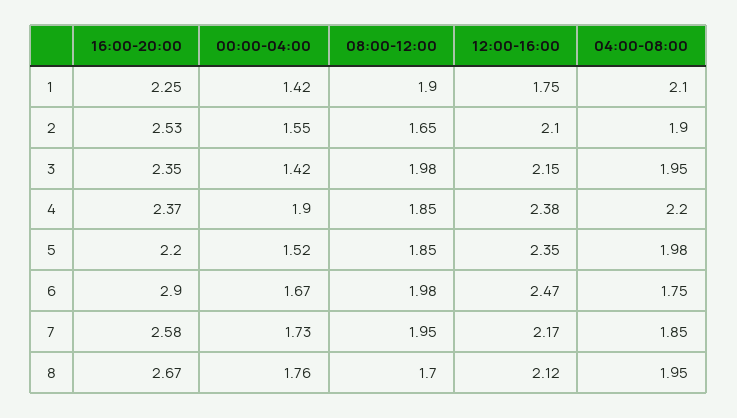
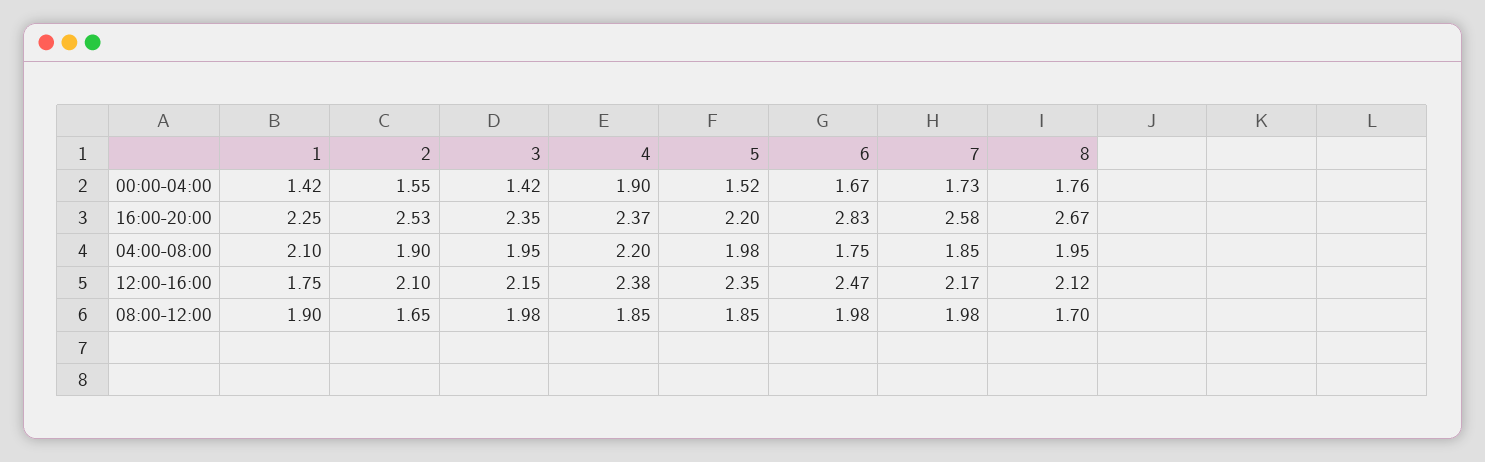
  {
    "16:00-20:00": {
      "1": 2.25,
      "2": 2.53,
      "3": 2.35,
      "4": 2.37,
      "5": 2.2,
-     "6": 2.9,
+     "6": 2.83,
      "7": 2.58,
      "8": 2.67
    },
    "00:00-04:00": {
      "1": 1.42,
      "2": 1.55,
      "3": 1.42,
      "4": 1.9,
      "5": 1.52,
      "6": 1.67,
      "7": 1.73,
      "8": 1.76
    },
    "08:00-12:00": {
      "1": 1.9,
      "2": 1.65,
      "3": 1.98,
      "4": 1.85,
      "5": 1.85,
      "6": 1.98,
-     "7": 1.95,
+     "7": 1.98,
      "8": 1.7
    },
    "12:00-16:00": {
      "1": 1.75,
      "2": 2.1,
      "3": 2.15,
      "4": 2.38,
      "5": 2.35,
      "6": 2.47,
      "7": 2.17,
      "8": 2.12
    },
    "04:00-08:00": {
      "1": 2.1,
      "2": 1.9,
      "3": 1.95,
      "4": 2.2,
      "5": 1.98,
      "6": 1.75,
      "7": 1.85,
      "8": 1.95
    }
  }

